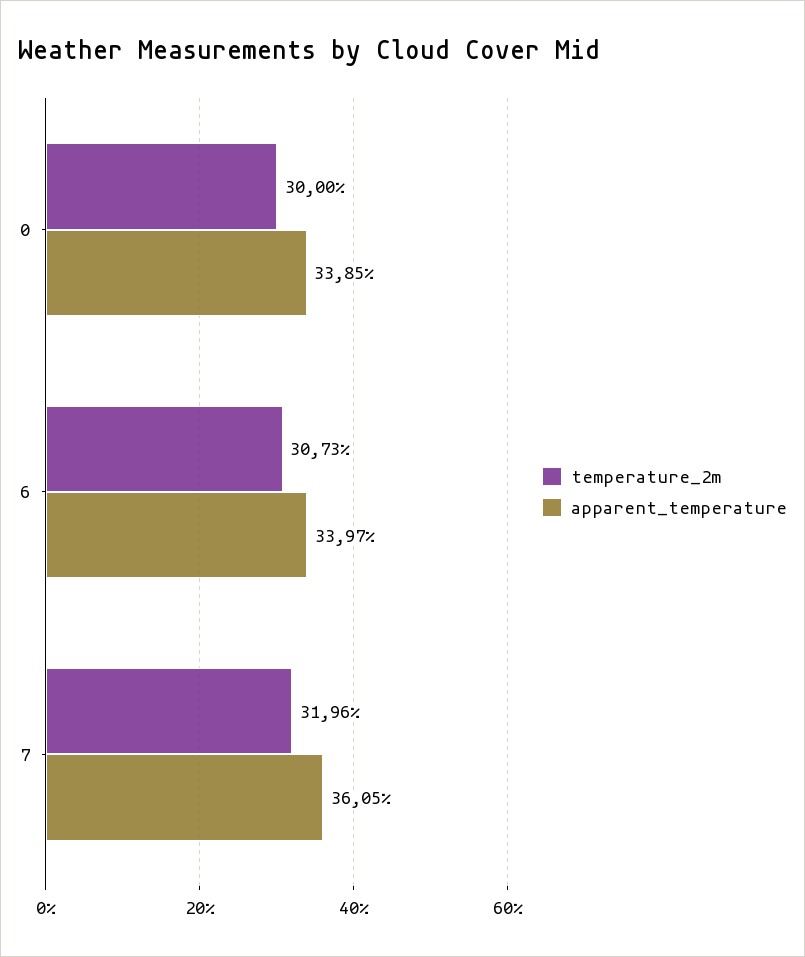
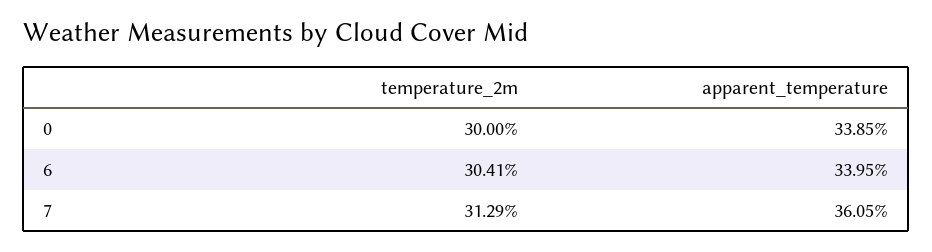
  {
    "temperature_2m": {
      "0": 30,
-     "6": 30.73,
+     "6": 30.41,
-     "7": 31.96
+     "7": 31.29
    },
    "apparent_temperature": {
      "0": 33.85,
-     "6": 33.97,
+     "6": 33.95,
      "7": 36.05
    }
  }

